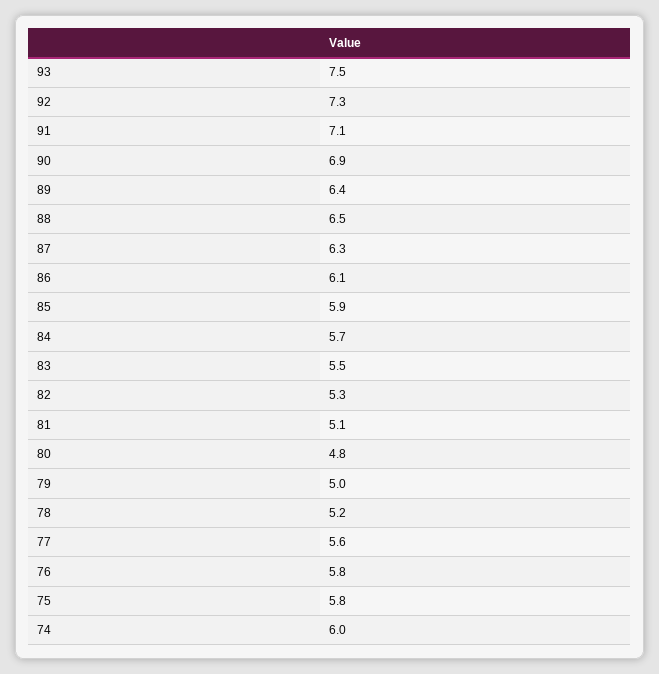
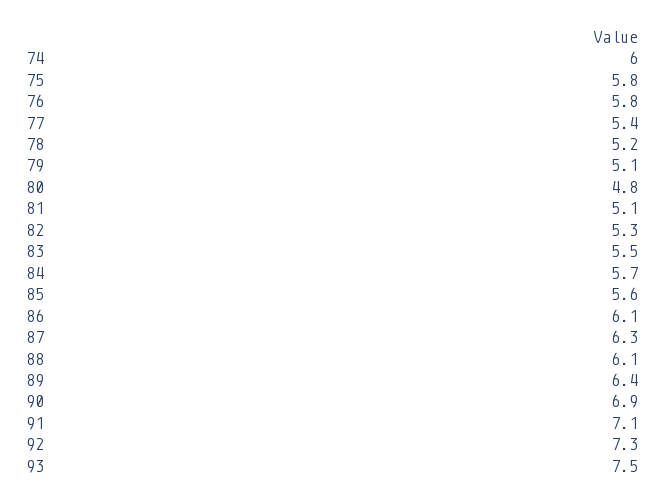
  {
    "93": 7.5,
    "92": 7.3,
    "91": 7.1,
    "90": 6.9,
    "89": 6.4,
-   "88": 6.5,
+   "88": 6.1,
    "87": 6.3,
    "86": 6.1,
-   "85": 5.9,
+   "85": 5.6,
    "84": 5.7,
    "83": 5.5,
    "82": 5.3,
    "81": 5.1,
    "80": 4.8,
-   "79": 5,
+   "79": 5.1,
    "78": 5.2,
-   "77": 5.6,
+   "77": 5.4,
    "76": 5.8,
    "75": 5.8,
    "74": 6
  }

